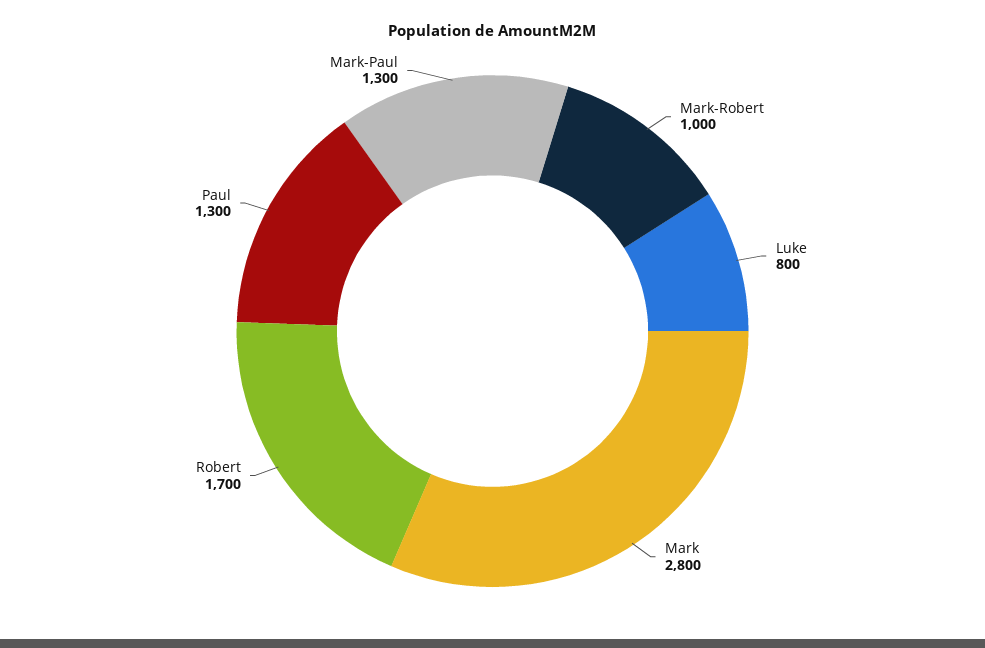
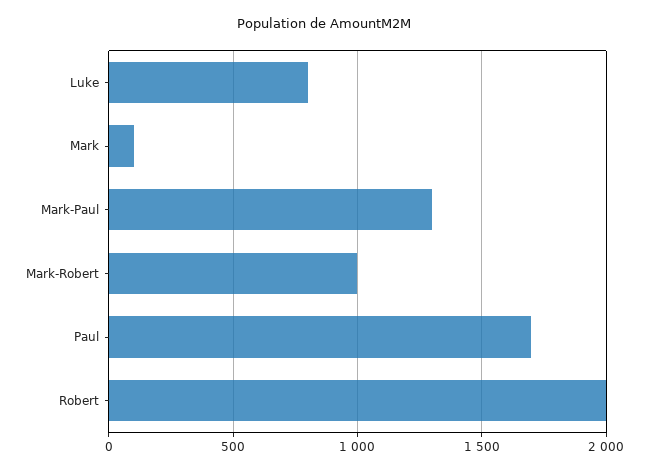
  {
    "Mark-Robert": 1000,
    "Luke": 800,
-   "Mark": 2800,
+   "Mark": 100,
-   "Robert": 1700,
+   "Robert": 2000,
-   "Paul": 1300,
+   "Paul": 1700,
    "Mark-Paul": 1300
  }

